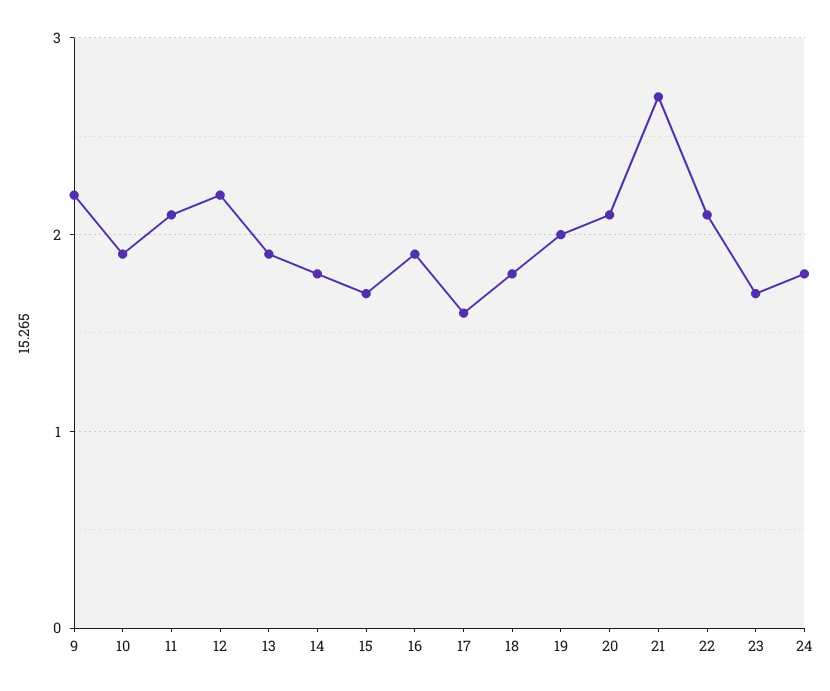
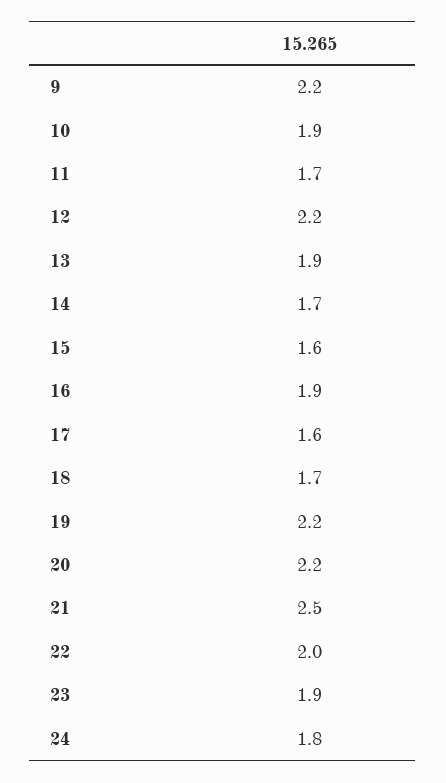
  {
    "9": 2.2,
    "10": 1.9,
-   "11": 2.1,
+   "11": 1.7,
    "12": 2.2,
    "13": 1.9,
-   "14": 1.8,
+   "14": 1.7,
-   "15": 1.7,
+   "15": 1.6,
    "16": 1.9,
    "17": 1.6,
-   "18": 1.8,
+   "18": 1.7,
-   "19": 2,
+   "19": 2.2,
-   "20": 2.1,
+   "20": 2.2,
-   "21": 2.7,
+   "21": 2.5,
-   "22": 2.1,
+   "22": 2,
-   "23": 1.7,
+   "23": 1.9,
    "24": 1.8
  }

